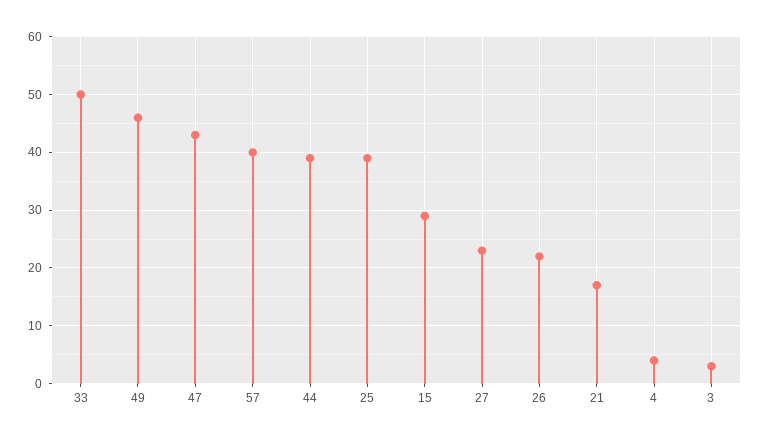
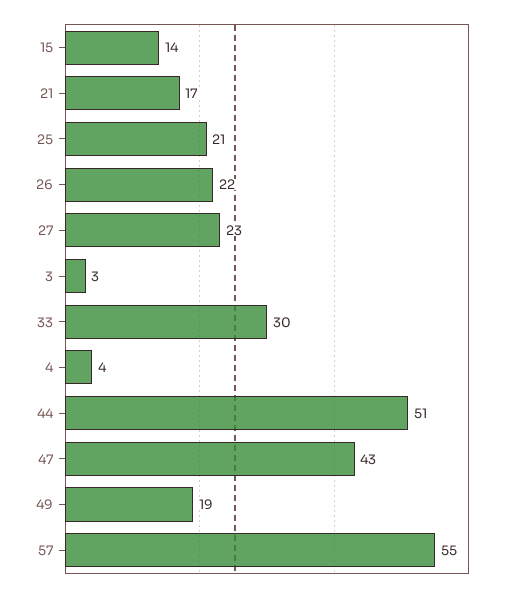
  {
-   "33": 50,
+   "33": 30,
-   "49": 45,
+   "49": 19,
    "47": 43,
-   "57": 40,
+   "57": 55,
-   "44": 40,
+   "44": 51,
-   "25": 40,
+   "25": 21,
-   "15": 30,
+   "15": 14,
    "27": 23,
    "26": 22,
    "21": 17,
    "4": 4,
    "3": 3
  }

